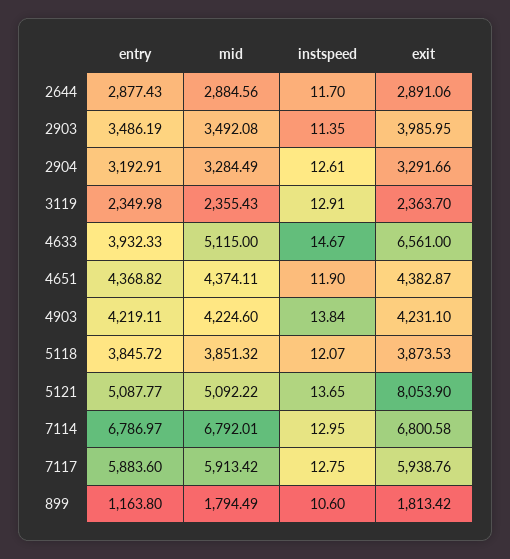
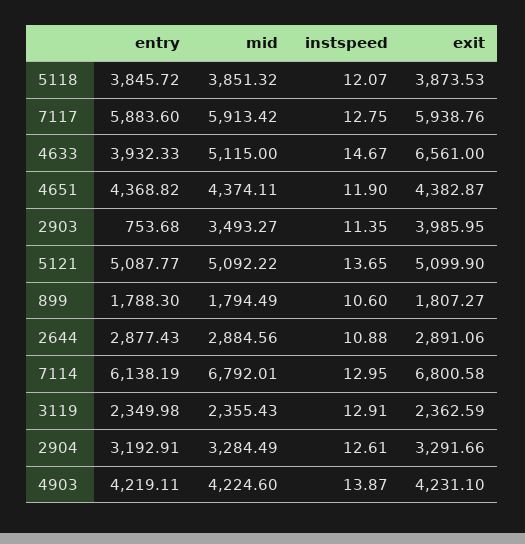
  {
    "entry": {
      "2644": 2877.43,
-     "2903": 3486.19,
+     "2903": 753.68,
      "2904": 3192.91,
      "3119": 2349.98,
      "4633": 3932.33,
      "4651": 4368.82,
      "4903": 4219.11,
      "5118": 3845.72,
      "5121": 5087.77,
-     "7114": 6786.97,
+     "7114": 6138.19,
      "7117": 5883.6,
-     "899": 1163.8
+     "899": 1788.3
    },
    "mid": {
      "2644": 2884.56,
-     "2903": 3492.08,
+     "2903": 3493.27,
      "2904": 3284.49,
      "3119": 2355.43,
      "4633": 5115,
      "4651": 4374.11,
      "4903": 4224.6,
      "5118": 3851.32,
      "5121": 5092.22,
      "7114": 6792.01,
      "7117": 5913.42,
      "899": 1794.49
    },
    "instspeed": {
-     "2644": 11.7,
+     "2644": 10.88,
      "2903": 11.35,
      "2904": 12.61,
      "3119": 12.91,
      "4633": 14.67,
      "4651": 11.9,
-     "4903": 13.84,
+     "4903": 13.87,
      "5118": 12.07,
      "5121": 13.65,
      "7114": 12.95,
      "7117": 12.75,
      "899": 10.6
    },
    "exit": {
      "2644": 2891.06,
      "2903": 3985.95,
      "2904": 3291.66,
-     "3119": 2363.7,
+     "3119": 2362.59,
      "4633": 6561,
      "4651": 4382.87,
      "4903": 4231.1,
      "5118": 3873.53,
-     "5121": 8053.9,
+     "5121": 5099.9,
      "7114": 6800.58,
      "7117": 5938.76,
-     "899": 1813.42
+     "899": 1807.27
    }
  }

